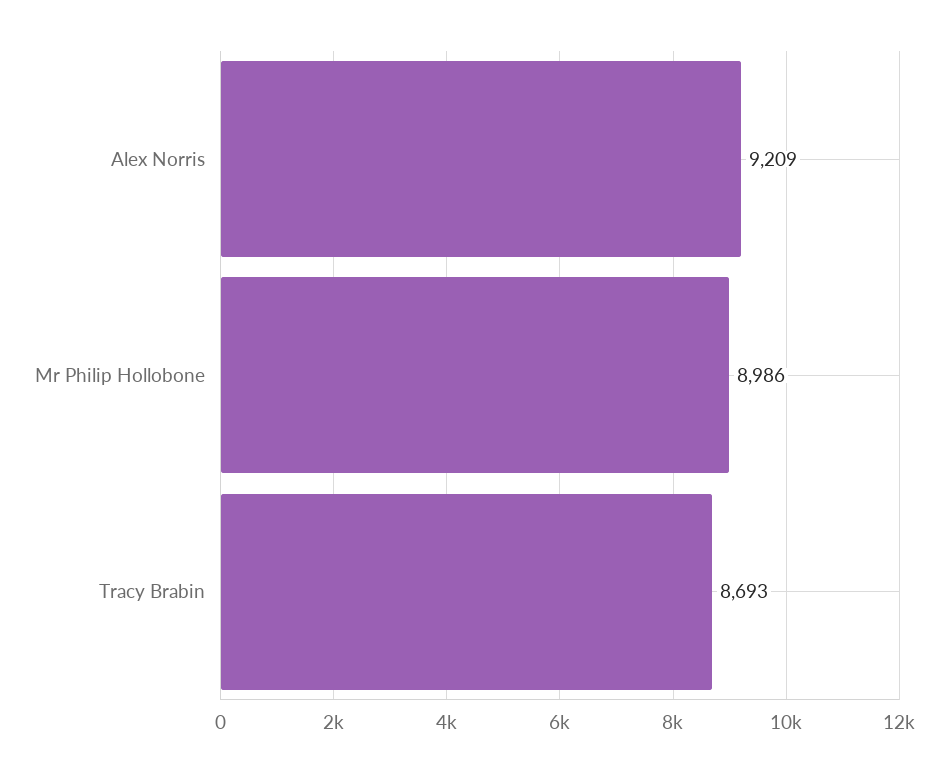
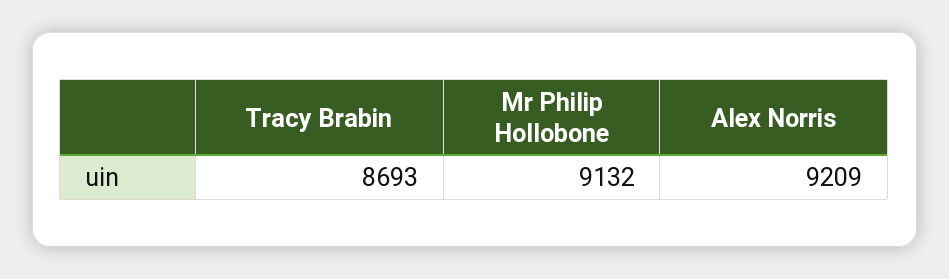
  {
    "Alex Norris": 9209,
-   "Mr Philip Hollobone": 8986,
+   "Mr Philip Hollobone": 9132,
    "Tracy Brabin": 8693
  }

